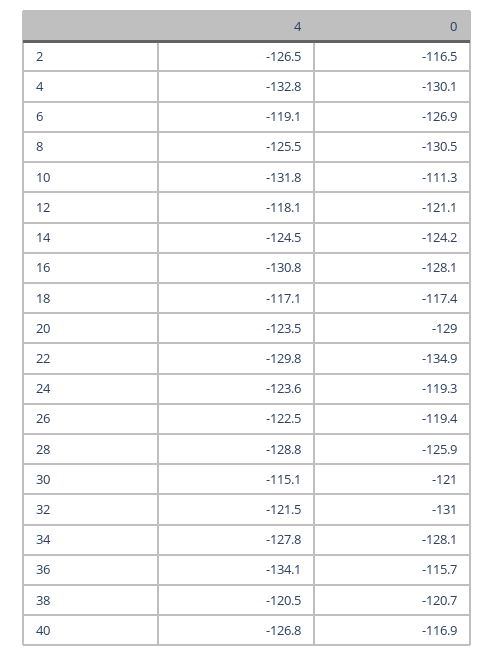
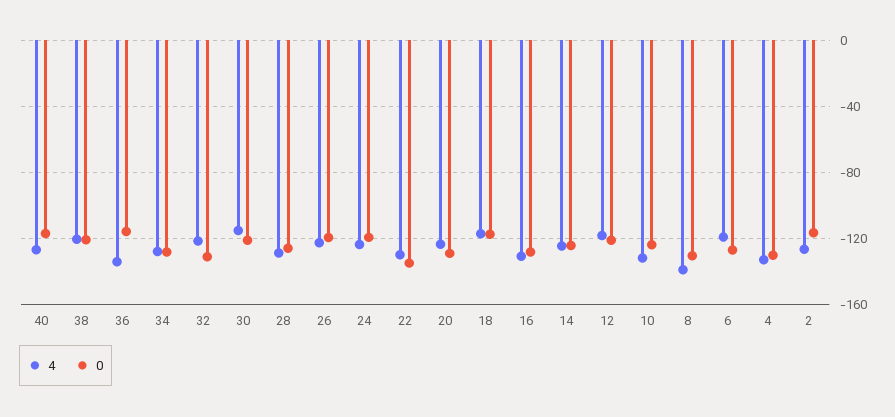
  {
    "4": {
      "2": -126.5,
      "4": -132.8,
      "6": -119.1,
-     "8": -125.5,
+     "8": -140,
      "10": -131.8,
      "12": -118.1,
      "14": -124.5,
      "16": -130.8,
      "18": -117.1,
      "20": -123.5,
      "22": -129.8,
      "24": -123.6,
      "26": -122.5,
      "28": -128.8,
      "30": -115.1,
      "32": -121.5,
      "34": -127.8,
      "36": -134.1,
      "38": -120.5,
      "40": -126.8
    },
    "0": {
      "2": -116.5,
      "4": -130.1,
      "6": -126.9,
      "8": -130.5,
-     "10": -111.3,
+     "10": -125,
      "12": -121.1,
      "14": -124.2,
      "16": -128.1,
      "18": -117.4,
      "20": -129,
      "22": -134.9,
      "24": -119.3,
      "26": -119.4,
      "28": -125.9,
      "30": -121,
      "32": -131,
      "34": -128.1,
      "36": -115.7,
      "38": -120.7,
      "40": -116.9
    }
  }

